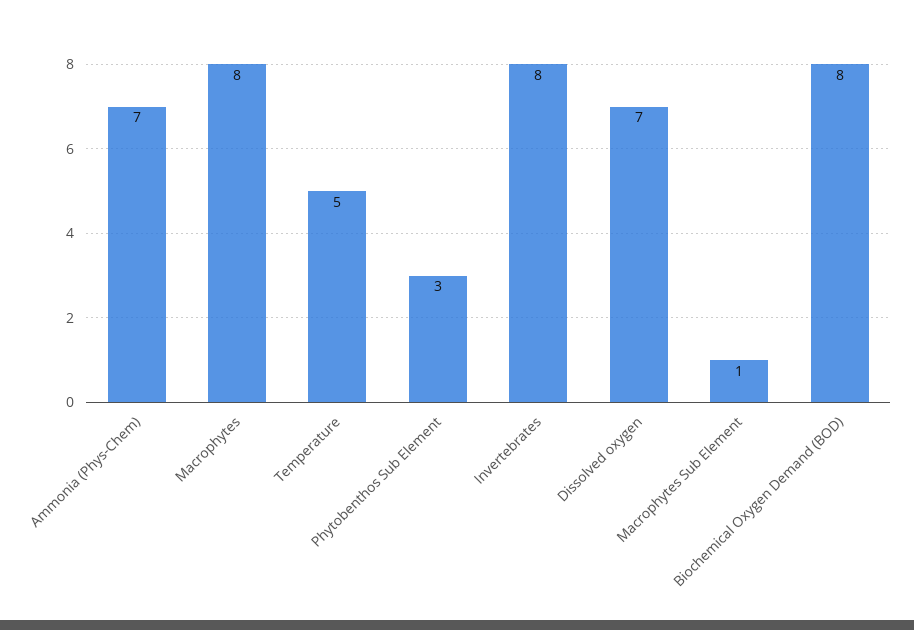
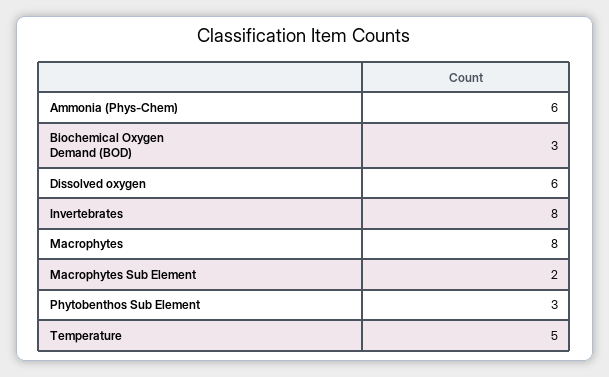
  {
-   "Ammonia (Phys-Chem)": 7,
+   "Ammonia (Phys-Chem)": 6,
    "Macrophytes": 8,
    "Temperature": 5,
    "Phytobenthos Sub Element": 3,
    "Invertebrates": 8,
-   "Dissolved oxygen": 7,
+   "Dissolved oxygen": 6,
-   "Macrophytes Sub Element": 1,
+   "Macrophytes Sub Element": 2,
-   "Biochemical Oxygen Demand (BOD)": 8
+   "Biochemical Oxygen Demand (BOD)": 3
  }

